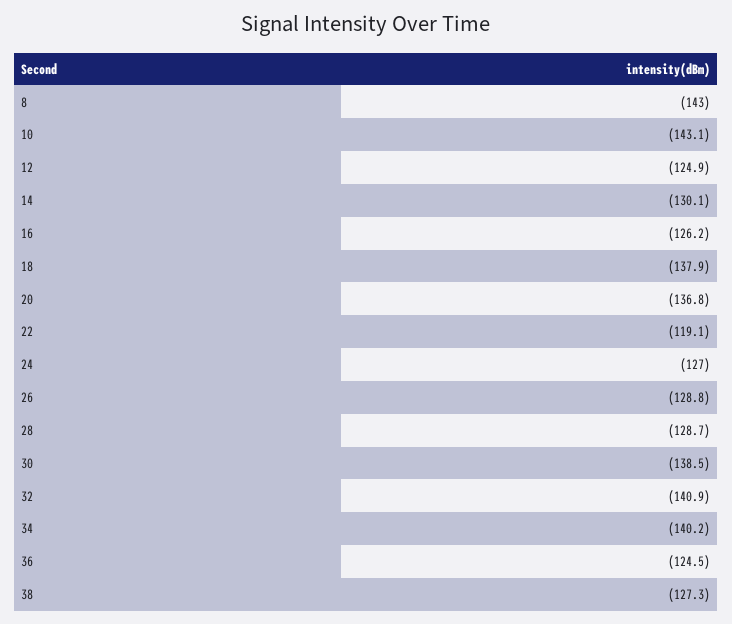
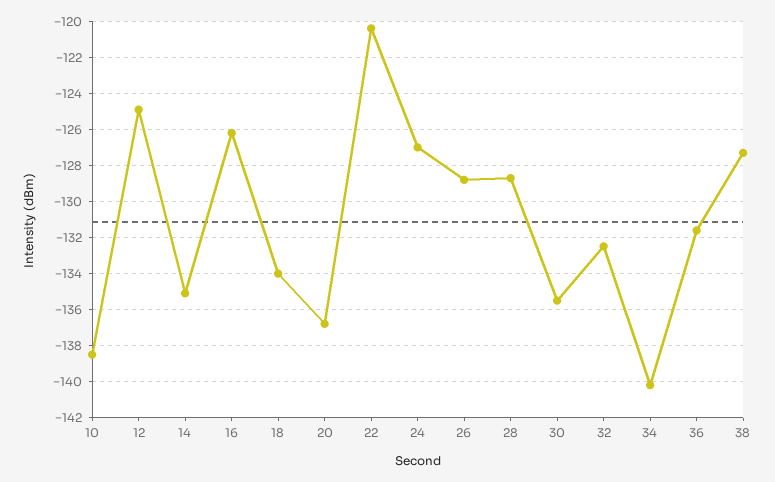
  {
-   "8": -143,
-   "10": -143.1,
+   "10": -138.5,
    "12": -124.9,
-   "14": -130.1,
+   "14": -135,
    "16": -126.2,
-   "18": -137.9,
+   "18": -134,
    "20": -136.8,
-   "22": -119.1,
+   "22": -120.5,
    "24": -127,
    "26": -128.8,
    "28": -128.7,
-   "30": -138.5,
+   "30": -135.5,
-   "32": -140.9,
+   "32": -132.5,
    "34": -140.2,
-   "36": -124.5,
+   "36": -131.5,
    "38": -127.3
  }

